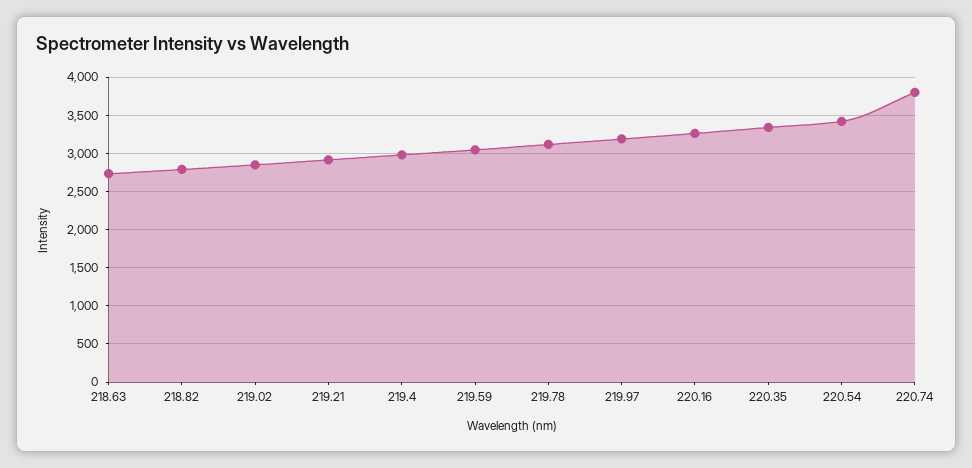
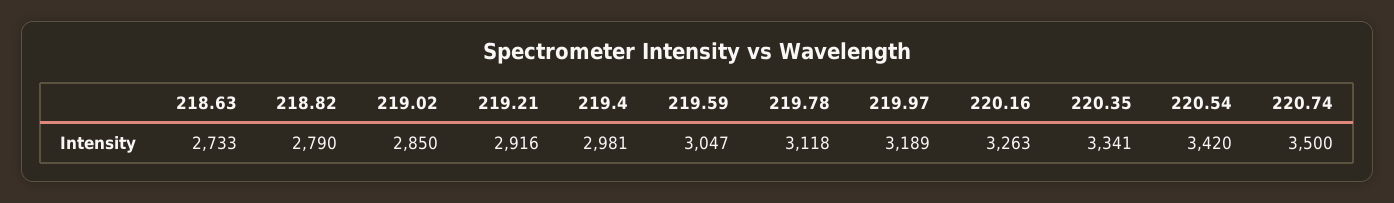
  {
    "218.63": 2733,
    "218.82": 2790,
    "219.02": 2850,
    "219.21": 2916,
    "219.4": 2981,
    "219.59": 3047,
    "219.78": 3118,
    "219.97": 3189,
    "220.16": 3263,
    "220.35": 3341,
    "220.54": 3420,
-   "220.74": 3800
+   "220.74": 3500
  }

